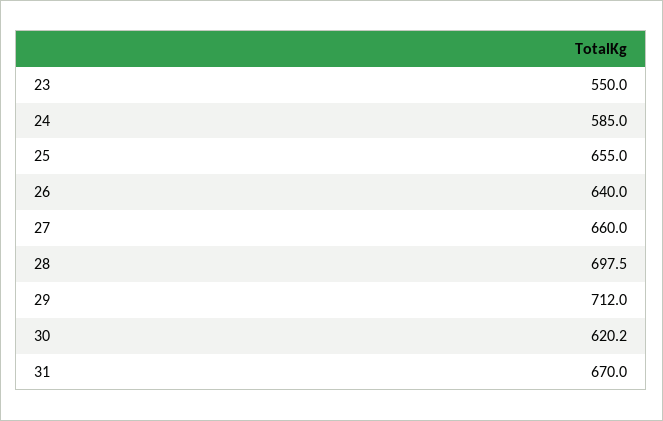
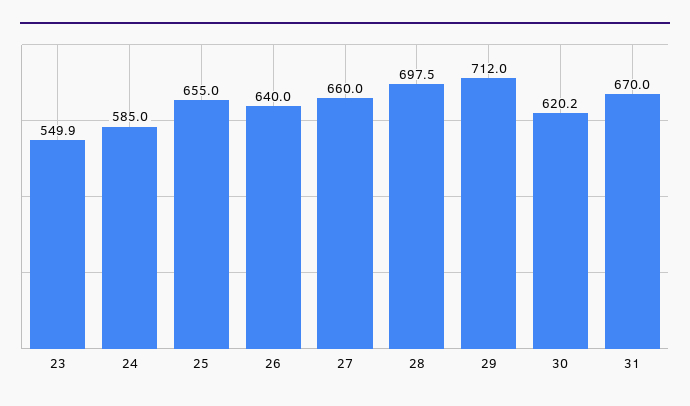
  {
-   "23": 550,
+   "23": 549.9,
    "24": 585,
    "25": 655,
    "26": 640,
    "27": 660,
    "28": 697.5,
    "29": 712,
    "30": 620.2,
    "31": 670
  }

